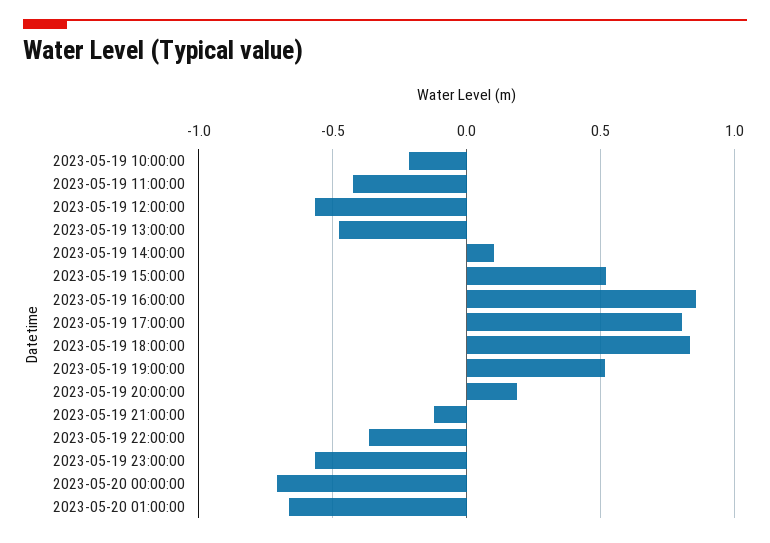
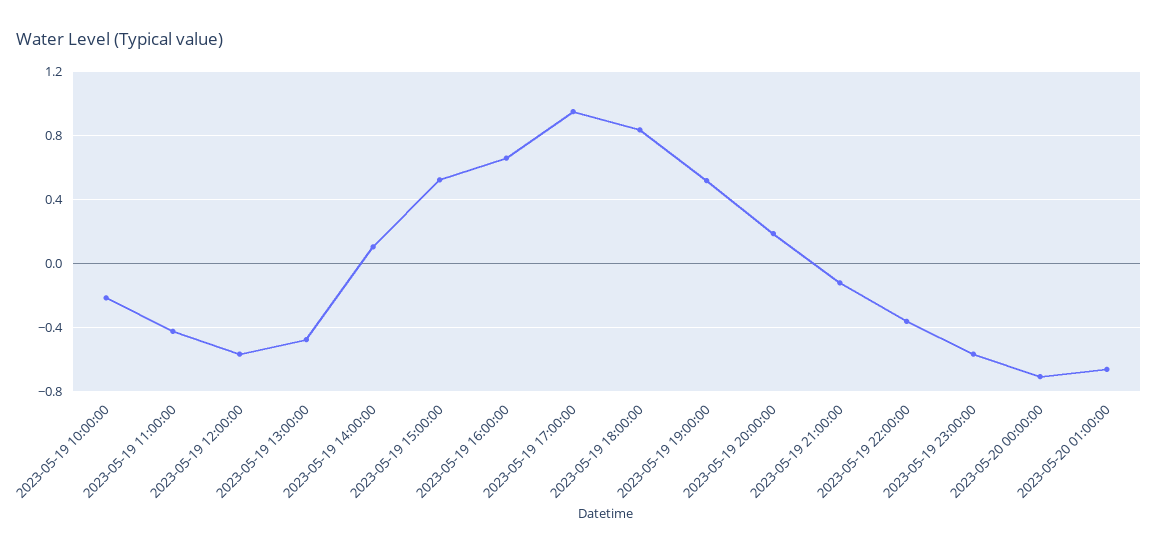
  {
    "2023-05-19 10:00:00": -0.2,
    "2023-05-19 11:00:00": -0.45,
    "2023-05-19 12:00:00": -0.55,
    "2023-05-19 13:00:00": -0.5,
    "2023-05-19 14:00:00": 0.1,
    "2023-05-19 15:00:00": 0.5,
-   "2023-05-19 16:00:00": 0.85,
+   "2023-05-19 16:00:00": 0.65,
-   "2023-05-19 17:00:00": 0.8,
+   "2023-05-19 17:00:00": 0.95,
    "2023-05-19 18:00:00": 0.85,
    "2023-05-19 19:00:00": 0.5,
    "2023-05-19 20:00:00": 0.2,
    "2023-05-19 21:00:00": -0.1,
    "2023-05-19 22:00:00": -0.35,
    "2023-05-19 23:00:00": -0.55,
    "2023-05-20 00:00:00": -0.7,
    "2023-05-20 01:00:00": -0.65
  }

